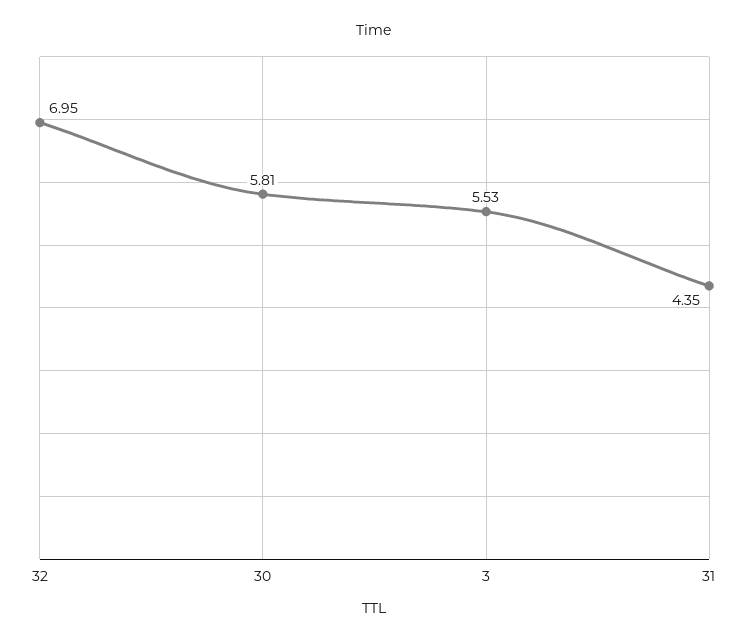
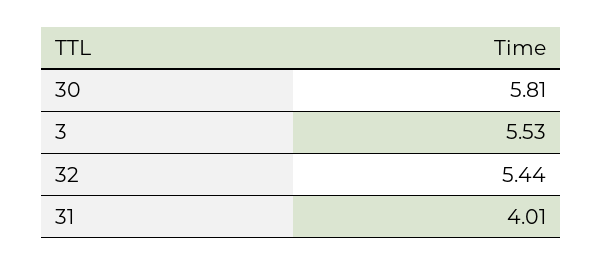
  {
-   "32": 6.95,
+   "32": 5.44,
    "30": 5.81,
    "3": 5.53,
-   "31": 4.35
+   "31": 4.01
  }

